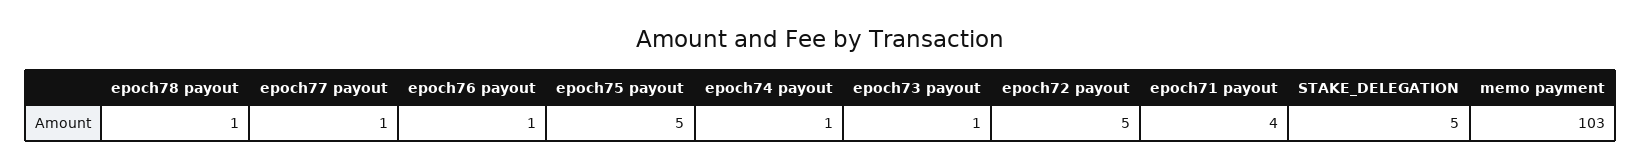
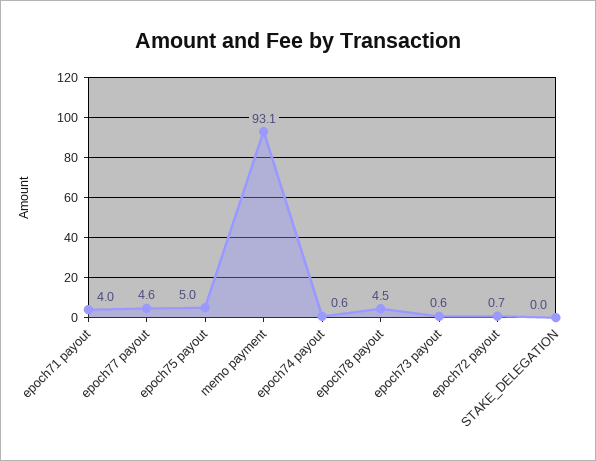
  {
-   "epoch78 payout": 1,
+   "epoch78 payout": 4.5,
-   "epoch77 payout": 1,
+   "epoch77 payout": 4.6,
-   "epoch76 payout": 1,
    "epoch75 payout": 5,
    "epoch74 payout": 0.6,
    "epoch73 payout": 0.6,
-   "epoch72 payout": 5,
+   "epoch72 payout": 0.7,
    "epoch71 payout": 4,
-   "STAKE_DELEGATION": 5,
+   "STAKE_DELEGATION": 0,
-   "memo payment": 103
+   "memo payment": 93.1
  }

